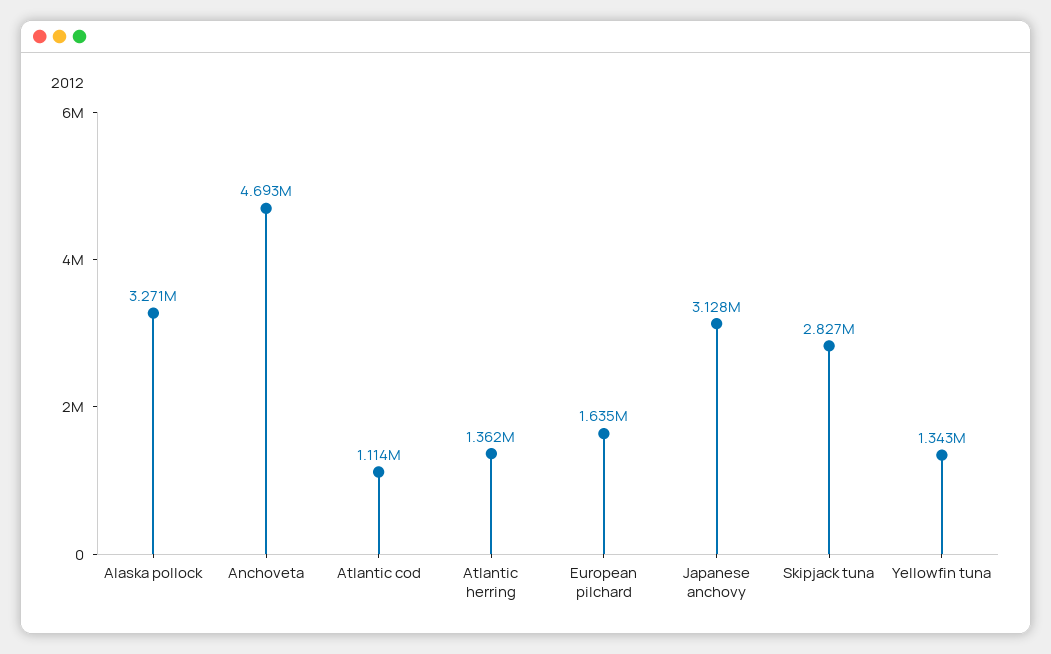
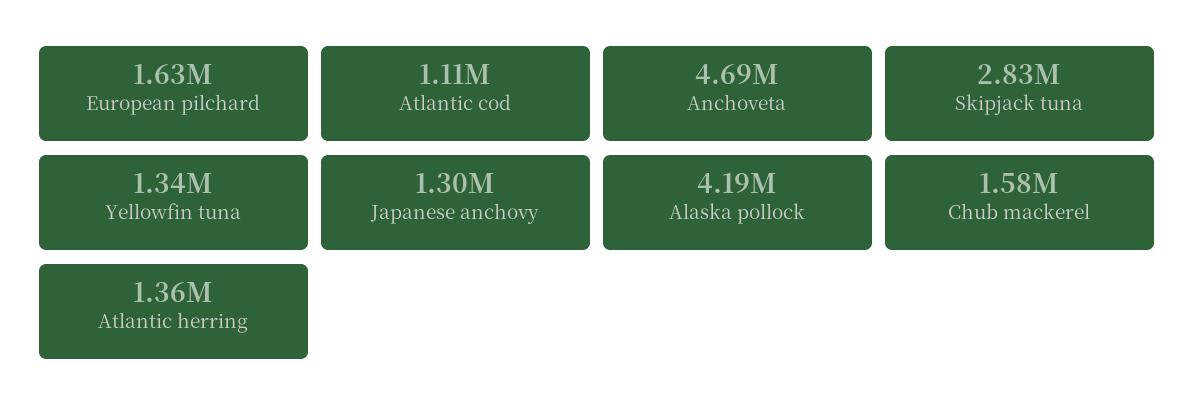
  {
-   "Alaska pollock": 3271000,
+   "Alaska pollock": 4190000,
    "Anchoveta": 4693000,
    "Atlantic cod": 1114000,
    "Atlantic herring": 1362000,
    "European pilchard": 1635000,
-   "Japanese anchovy": 3128000,
+   "Japanese anchovy": 1300000,
    "Skipjack tuna": 2827000,
-   "Yellowfin tuna": 1343000
+   "Yellowfin tuna": 1343000,
+   "Chub mackerel": 1580000
  }

